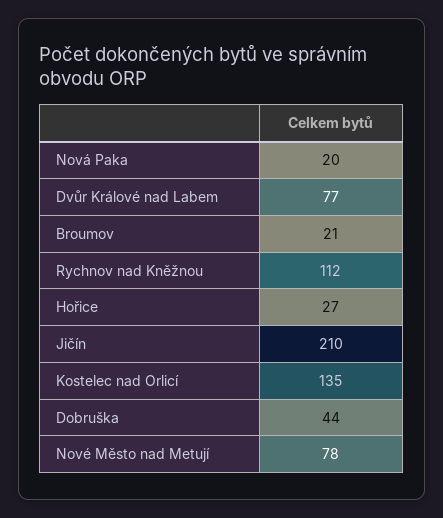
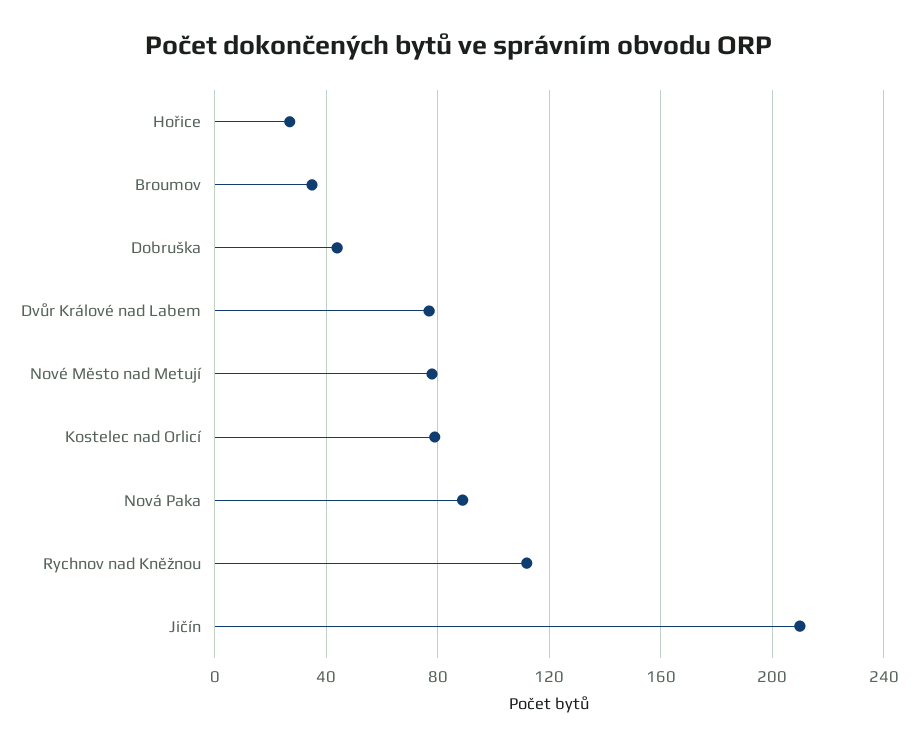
  {
-   "Nová Paka": 20,
+   "Nová Paka": 90,
    "Dvůr Králové nad Labem": 77,
-   "Broumov": 21,
+   "Broumov": 35,
    "Rychnov nad Kněžnou": 112,
    "Hořice": 27,
    "Jičín": 210,
-   "Kostelec nad Orlicí": 135,
+   "Kostelec nad Orlicí": 80,
    "Dobruška": 44,
    "Nové Město nad Metují": 78
  }

